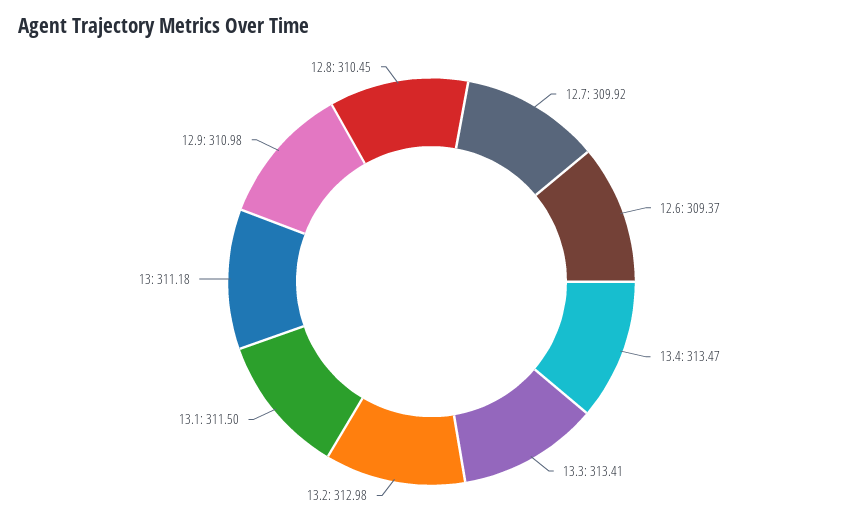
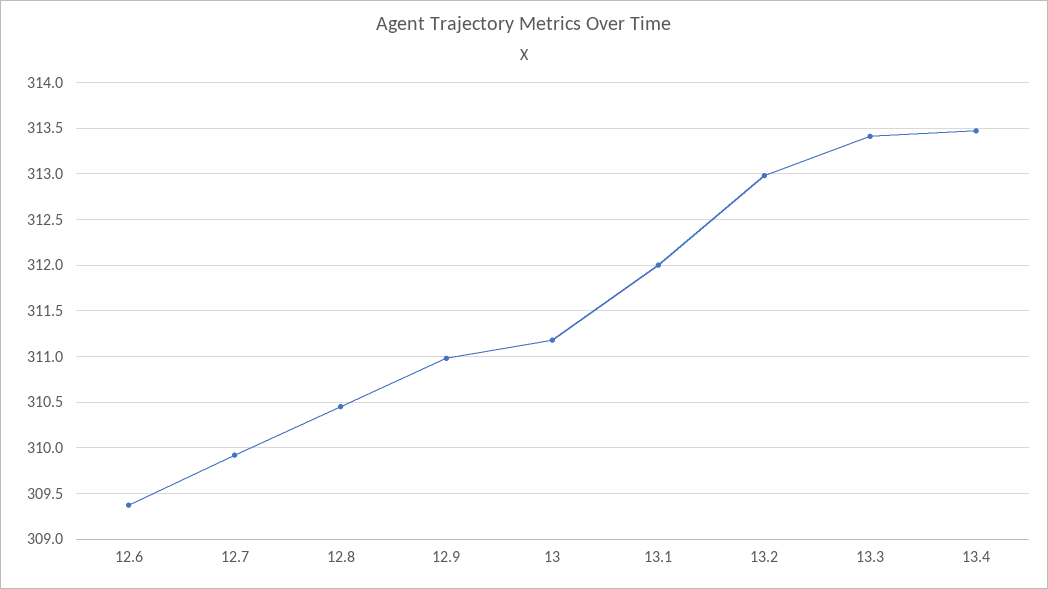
  {
    "12.7": 309.92,
    "12.6": 309.37,
    "13.4": 313.47,
    "13.3": 313.41,
    "13.2": 312.98,
-   "13.1": 311.5,
+   "13.1": 312,
    "13": 311.18,
    "12.9": 310.98,
    "12.8": 310.45
  }

